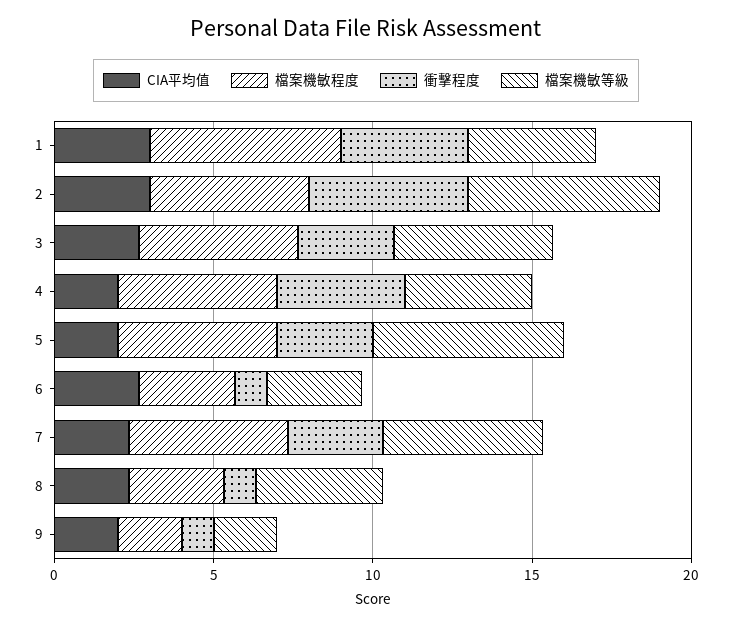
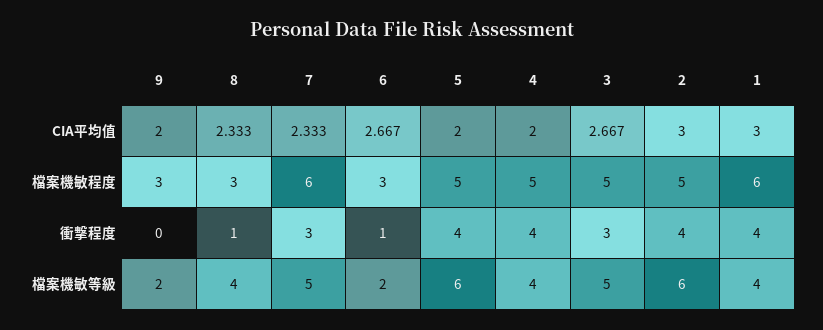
  {
    "CIA平均值": {
      "1": 3,
      "2": 3,
      "3": 2.667,
      "4": 2,
      "5": 2,
      "6": 2.667,
      "7": 2.333,
      "8": 2.333,
      "9": 2
    },
    "檔案機敏程度": {
      "1": 6,
      "2": 5,
      "3": 5,
      "4": 5,
      "5": 5,
      "6": 3,
-     "7": 5,
+     "7": 6,
      "8": 3,
-     "9": 2
+     "9": 3
    },
    "衝擊程度": {
      "1": 4,
-     "2": 5,
+     "2": 4,
      "3": 3,
      "4": 4,
-     "5": 3,
+     "5": 4,
      "6": 1,
      "7": 3,
      "8": 1,
-     "9": 1
+     "9": 0
    },
    "檔案機敏等級": {
      "1": 4,
      "2": 6,
      "3": 5,
      "4": 4,
      "5": 6,
-     "6": 3,
+     "6": 2,
      "7": 5,
      "8": 4,
      "9": 2
    }
  }

